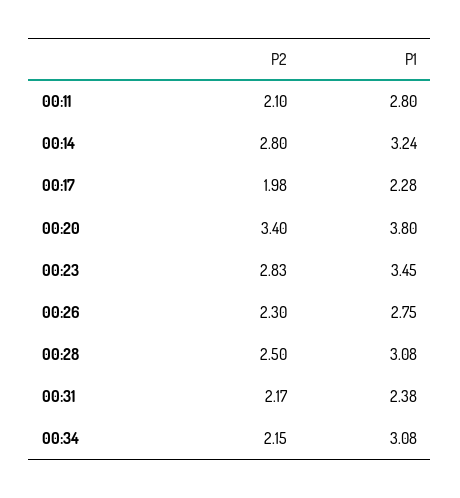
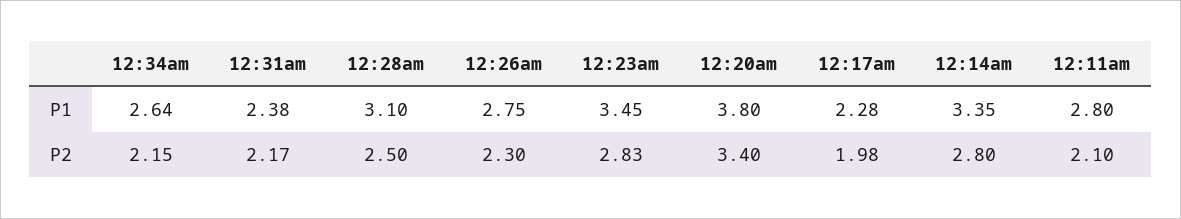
  {
    "P2": {
      "00:11": 2.1,
      "00:14": 2.8,
      "00:17": 1.98,
      "00:20": 3.4,
      "00:23": 2.83,
      "00:26": 2.3,
      "00:28": 2.5,
      "00:31": 2.17,
      "00:34": 2.15
    },
    "P1": {
      "00:11": 2.8,
-     "00:14": 3.24,
+     "00:14": 3.35,
      "00:17": 2.28,
      "00:20": 3.8,
      "00:23": 3.45,
      "00:26": 2.75,
-     "00:28": 3.08,
+     "00:28": 3.1,
      "00:31": 2.38,
-     "00:34": 3.08
+     "00:34": 2.64
    }
  }

